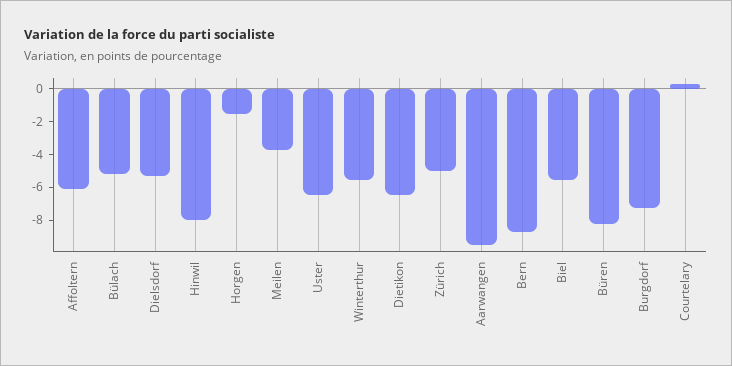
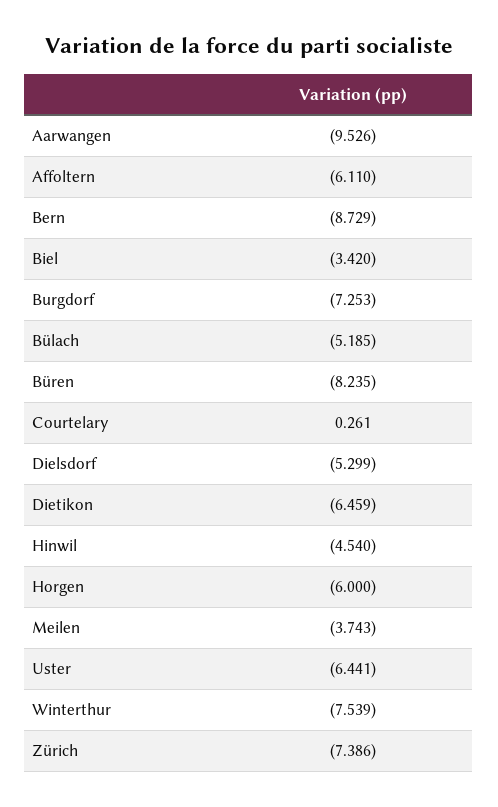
  {
    "Affoltern": -6.11,
    "Bülach": -5.185,
    "Dielsdorf": -5.299,
-   "Hinwil": -8,
+   "Hinwil": -4.54,
-   "Horgen": -1.5,
+   "Horgen": -6,
    "Meilen": -3.743,
    "Uster": -6.441,
-   "Winterthur": -5.5,
+   "Winterthur": -7.539,
    "Dietikon": -6.459,
-   "Zürich": -5,
+   "Zürich": -7.386,
    "Aarwangen": -9.526,
    "Bern": -8.729,
-   "Biel": -5.5,
+   "Biel": -3.42,
    "Büren": -8.235,
    "Burgdorf": -7.253,
    "Courtelary": 0.261
  }

